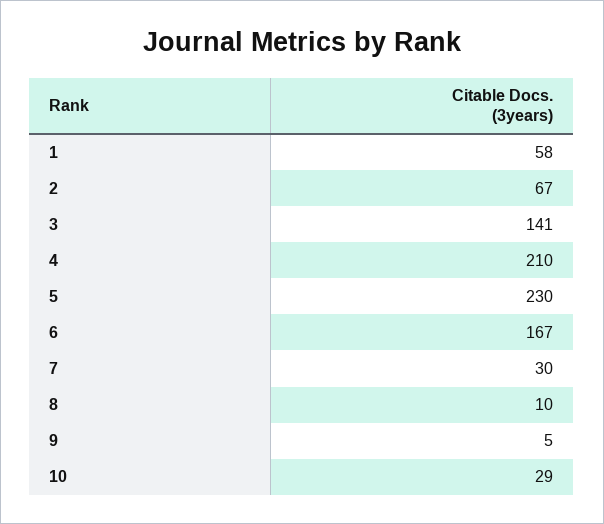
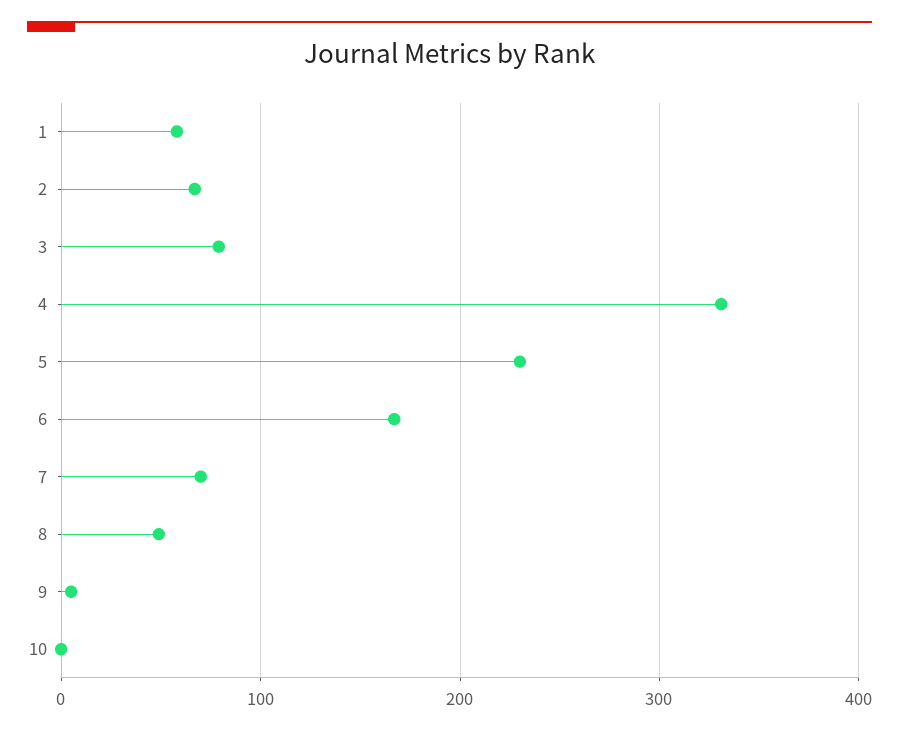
  {
    "1": 58,
    "2": 67,
-   "3": 141,
+   "3": 80,
-   "4": 210,
+   "4": 330,
    "5": 230,
    "6": 167,
-   "7": 30,
+   "7": 70,
-   "8": 10,
+   "8": 50,
    "9": 5,
-   "10": 29
+   "10": 0
  }

